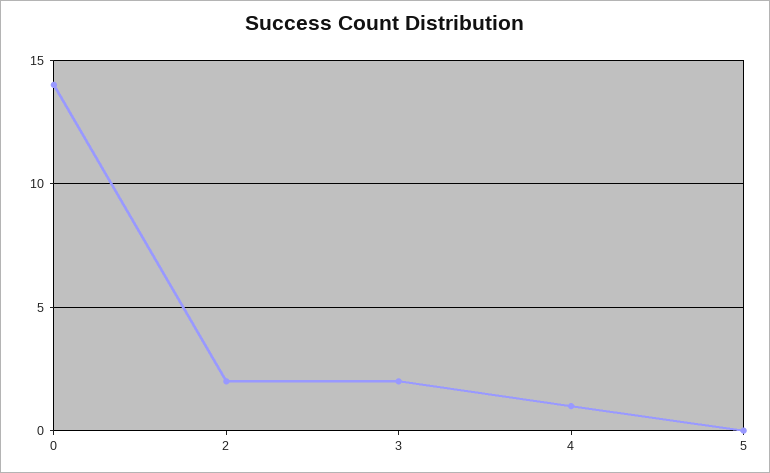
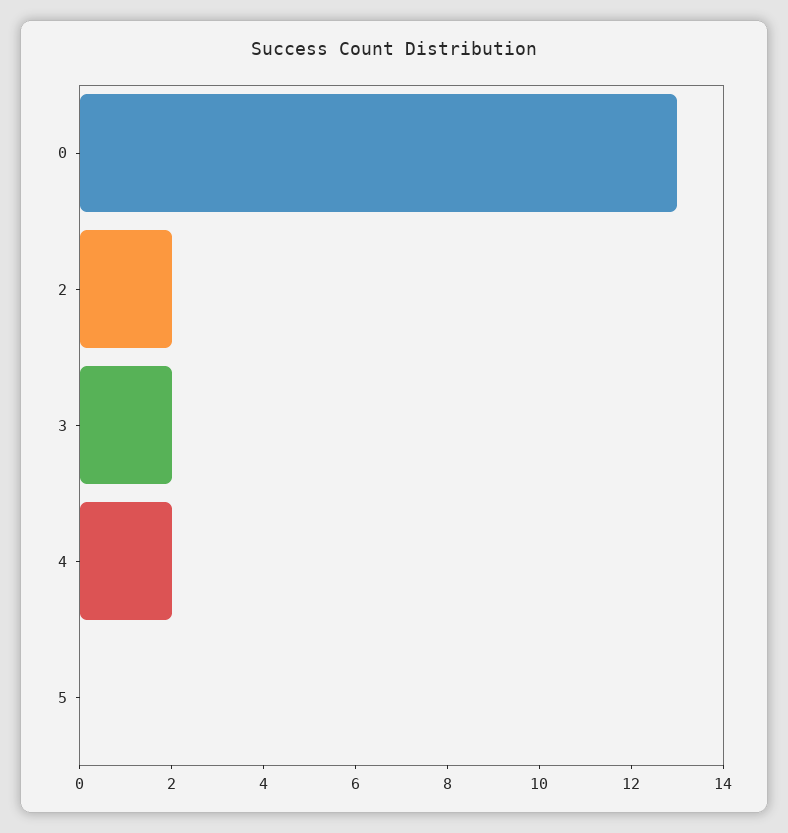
  {
-   "0": 14,
+   "0": 13,
    "2": 2,
    "3": 2,
-   "4": 1,
+   "4": 2,
    "5": 0
  }

